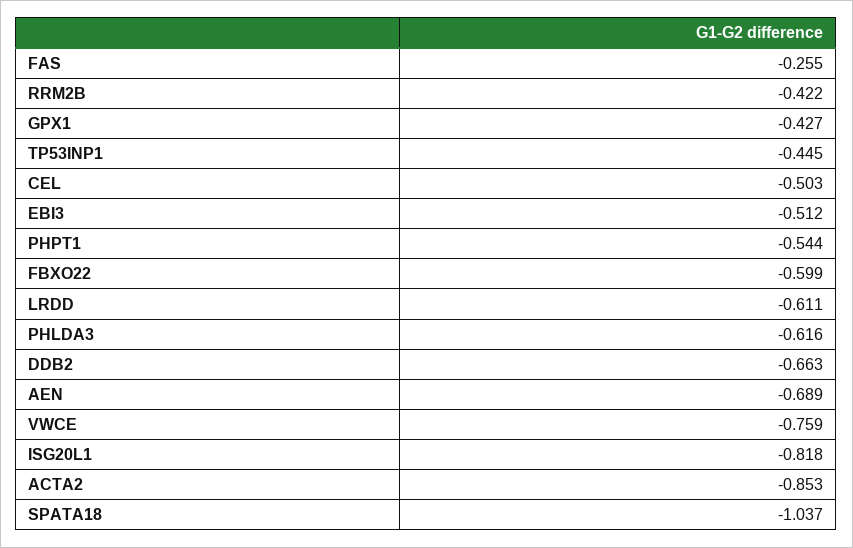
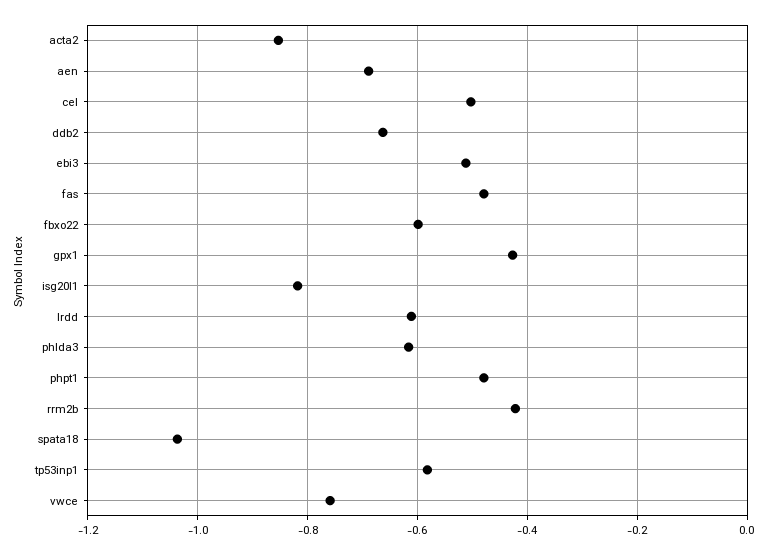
  {
-   "FAS": -0.255,
+   "FAS": -0.48,
    "RRM2B": -0.422,
    "GPX1": -0.427,
-   "TP53INP1": -0.445,
+   "TP53INP1": -0.58,
    "CEL": -0.503,
    "EBI3": -0.512,
-   "PHPT1": -0.544,
+   "PHPT1": -0.48,
    "FBXO22": -0.599,
    "LRDD": -0.611,
    "PHLDA3": -0.616,
    "DDB2": -0.663,
    "AEN": -0.689,
    "VWCE": -0.759,
    "ISG20L1": -0.818,
    "ACTA2": -0.853,
    "SPATA18": -1.037
  }

